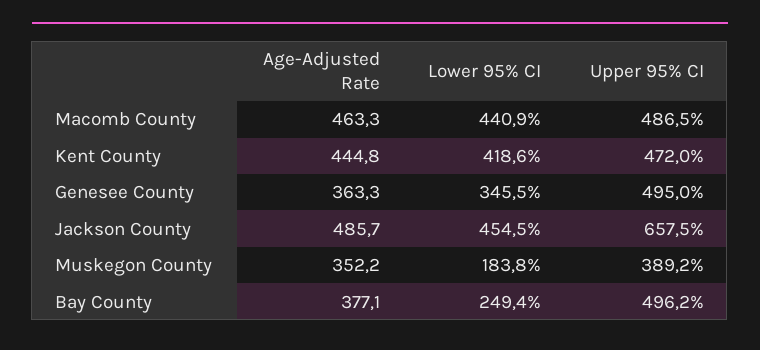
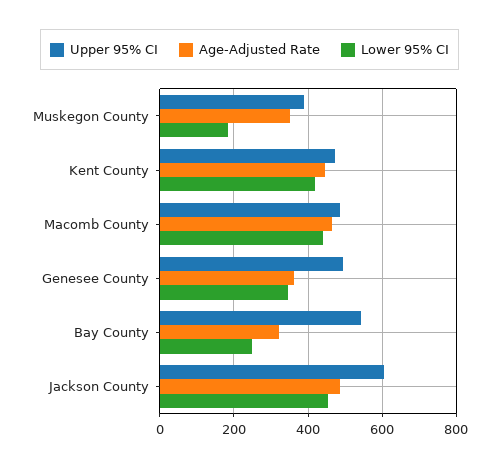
  {
    "Age-Adjusted Rate": {
      "Macomb County": 463.3,
      "Kent County": 444.8,
      "Genesee County": 363.3,
      "Jackson County": 485.7,
      "Muskegon County": 352.2,
-     "Bay County": 377.1
+     "Bay County": 320
    },
    "Lower 95% CI": {
      "Macomb County": 440.9,
      "Kent County": 418.6,
      "Genesee County": 345.5,
      "Jackson County": 454.5,
      "Muskegon County": 183.8,
      "Bay County": 249.4
    },
    "Upper 95% CI": {
      "Macomb County": 486.5,
      "Kent County": 472,
      "Genesee County": 495,
-     "Jackson County": 657.5,
+     "Jackson County": 600,
      "Muskegon County": 389.2,
-     "Bay County": 496.2
+     "Bay County": 540
    }
  }

